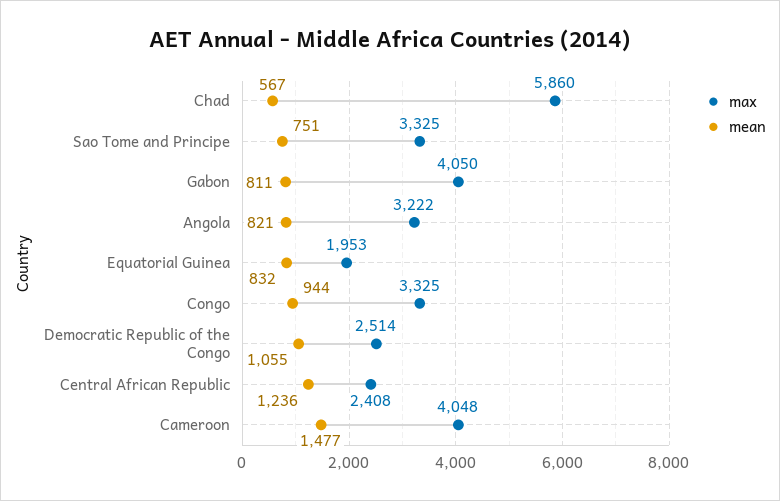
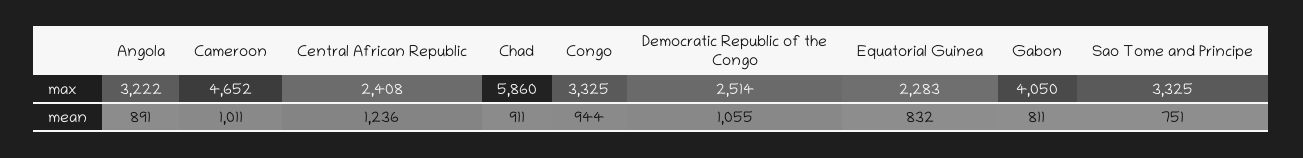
  {
    "max": {
      "Chad": 5860,
      "Sao Tome and Principe": 3325,
      "Gabon": 4050,
      "Angola": 3222,
-     "Equatorial Guinea": 1953,
+     "Equatorial Guinea": 2283,
      "Congo": 3325,
      "Democratic Republic of the Congo": 2514,
      "Central African Republic": 2408,
-     "Cameroon": 4048
+     "Cameroon": 4652
    },
    "mean": {
-     "Chad": 567,
+     "Chad": 911,
      "Sao Tome and Principe": 751,
      "Gabon": 811,
-     "Angola": 821,
+     "Angola": 891,
      "Equatorial Guinea": 832,
      "Congo": 944,
      "Democratic Republic of the Congo": 1055,
      "Central African Republic": 1236,
-     "Cameroon": 1477
+     "Cameroon": 1011
    }
  }

